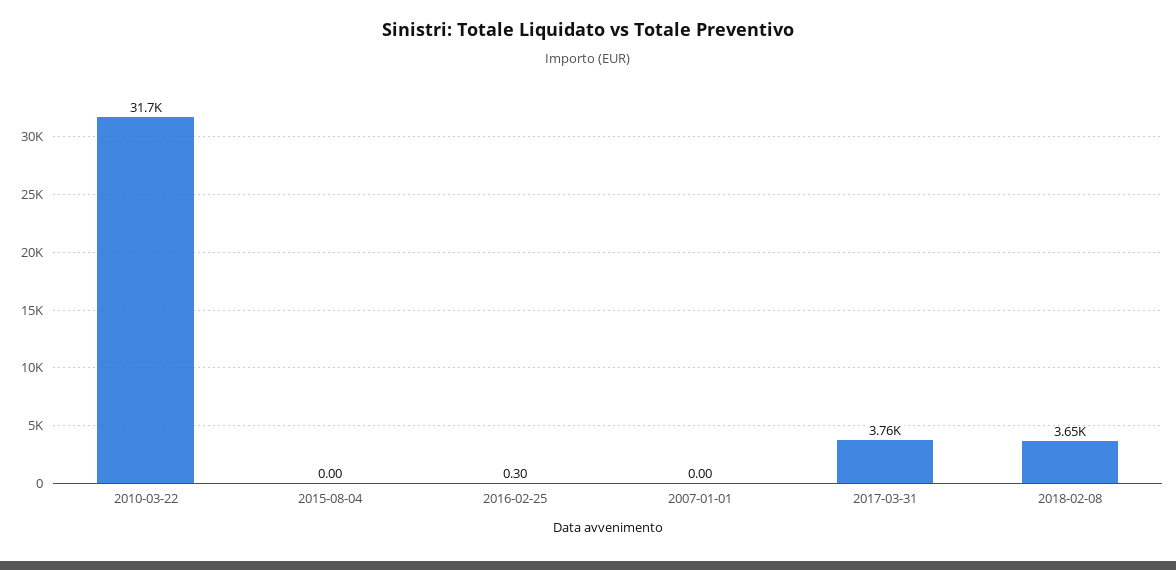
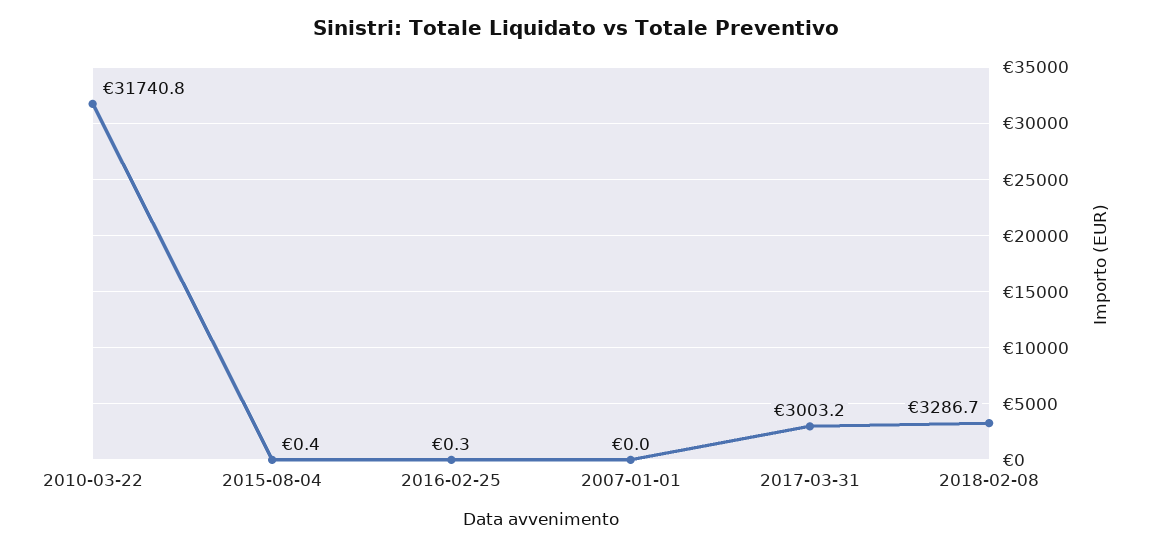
  {
    "2010-03-22": 31740.8,
-   "2015-08-04": 0,
+   "2015-08-04": 0.4,
    "2016-02-25": 0.3,
    "2007-01-01": 0,
-   "2017-03-31": 3760,
+   "2017-03-31": 3003.2,
-   "2018-02-08": 3650
+   "2018-02-08": 3286.7
  }

